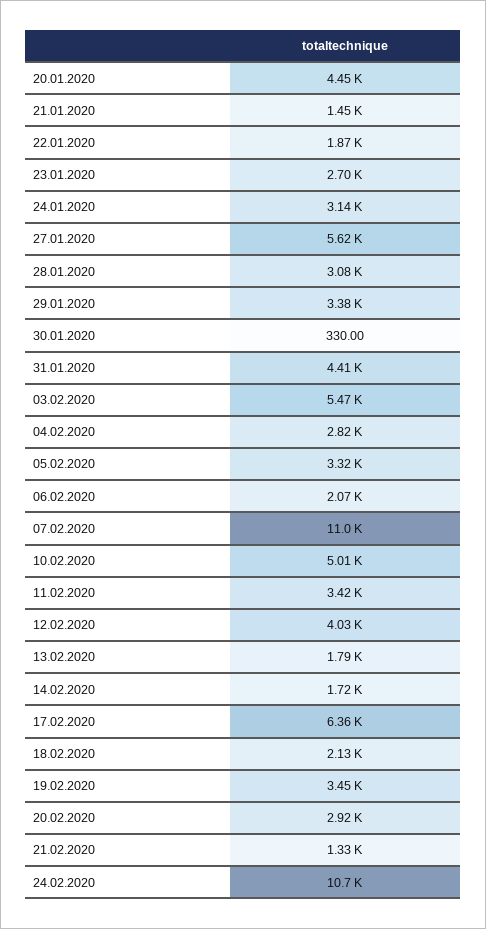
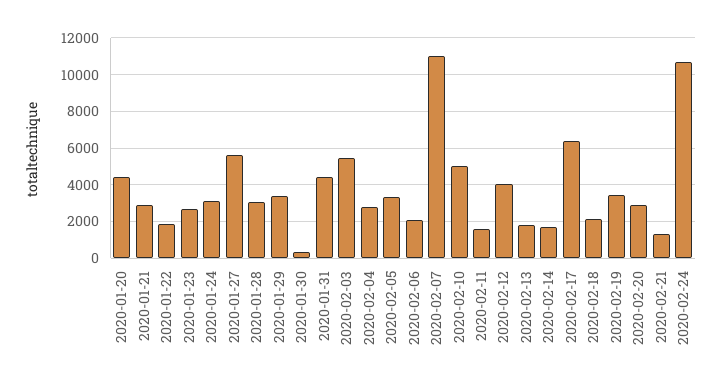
  {
    "20.01.2020": 4450,
-   "21.01.2020": 1450,
+   "21.01.2020": 3000,
    "22.01.2020": 1870,
    "23.01.2020": 2700,
    "24.01.2020": 3140,
    "27.01.2020": 5620,
    "28.01.2020": 3080,
    "29.01.2020": 3380,
    "30.01.2020": 330,
    "31.01.2020": 4410,
    "03.02.2020": 5470,
    "04.02.2020": 2820,
    "05.02.2020": 3320,
    "06.02.2020": 2070,
    "07.02.2020": 11000,
    "10.02.2020": 5010,
-   "11.02.2020": 3420,
+   "11.02.2020": 1500,
    "12.02.2020": 4030,
    "13.02.2020": 1790,
    "14.02.2020": 1720,
    "17.02.2020": 6360,
    "18.02.2020": 2130,
    "19.02.2020": 3450,
    "20.02.2020": 2920,
    "21.02.2020": 1330,
    "24.02.2020": 10700
  }

